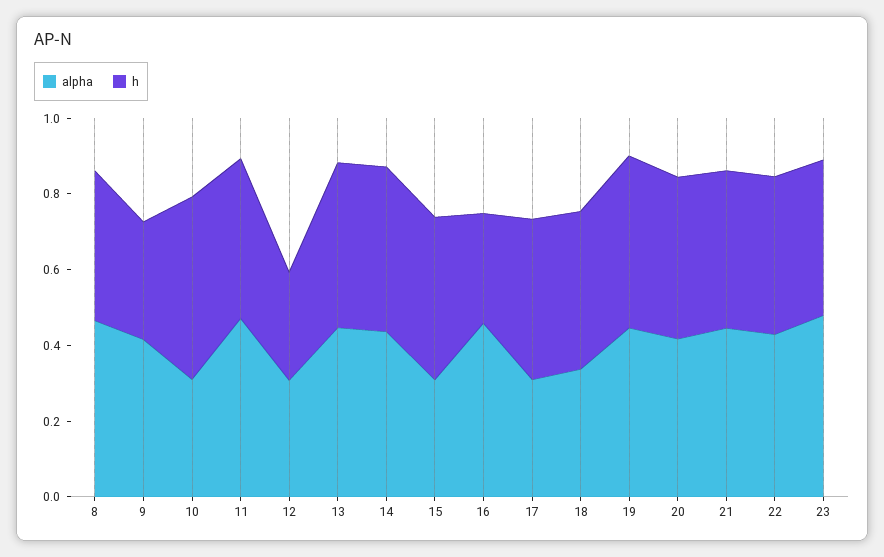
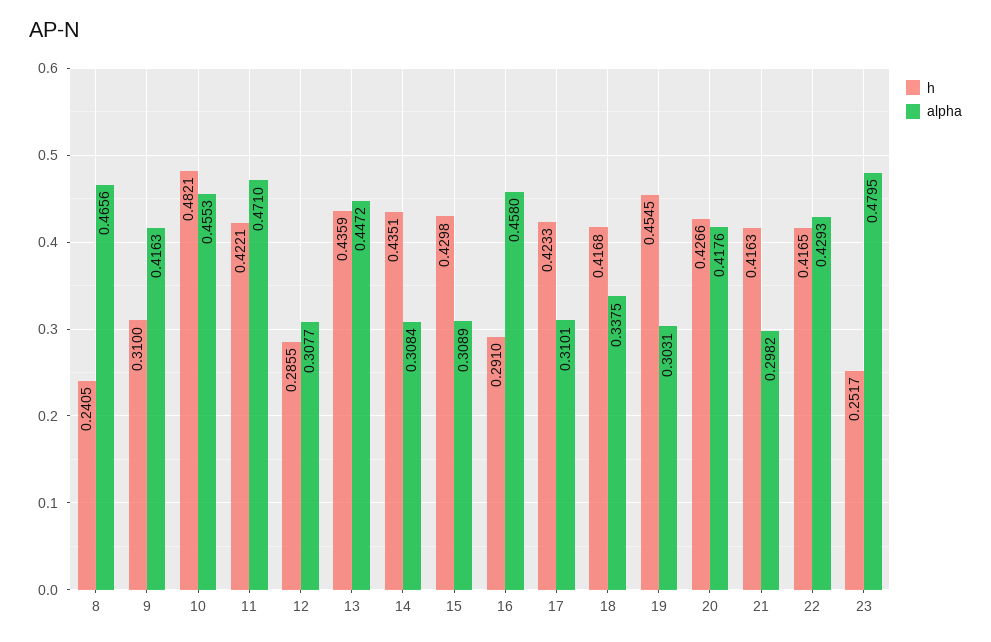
  {
    "alpha": {
      "8": 0.4656,
      "9": 0.4163,
-     "10": 0.3,
+     "10": 0.4553,
      "11": 0.471,
      "12": 0.3077,
      "13": 0.4472,
-     "14": 0.45,
+     "14": 0.3084,
      "15": 0.3089,
      "16": 0.458,
      "17": 0.3101,
      "18": 0.3375,
-     "19": 0.45,
+     "19": 0.3031,
      "20": 0.4176,
-     "21": 0.45,
+     "21": 0.2982,
      "22": 0.4293,
      "23": 0.4795
    },
    "h": {
-     "8": 0.4,
+     "8": 0.2405,
      "9": 0.31,
      "10": 0.4821,
      "11": 0.4221,
      "12": 0.2855,
      "13": 0.4359,
      "14": 0.4351,
      "15": 0.4298,
      "16": 0.291,
      "17": 0.4233,
      "18": 0.4168,
      "19": 0.4545,
      "20": 0.4266,
      "21": 0.4163,
      "22": 0.4165,
-     "23": 0.4
+     "23": 0.2517
    }
  }

